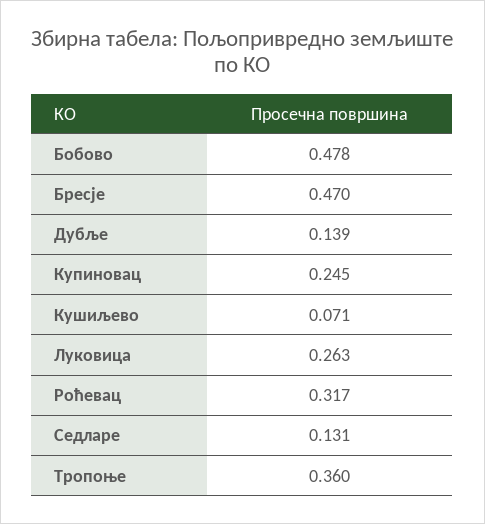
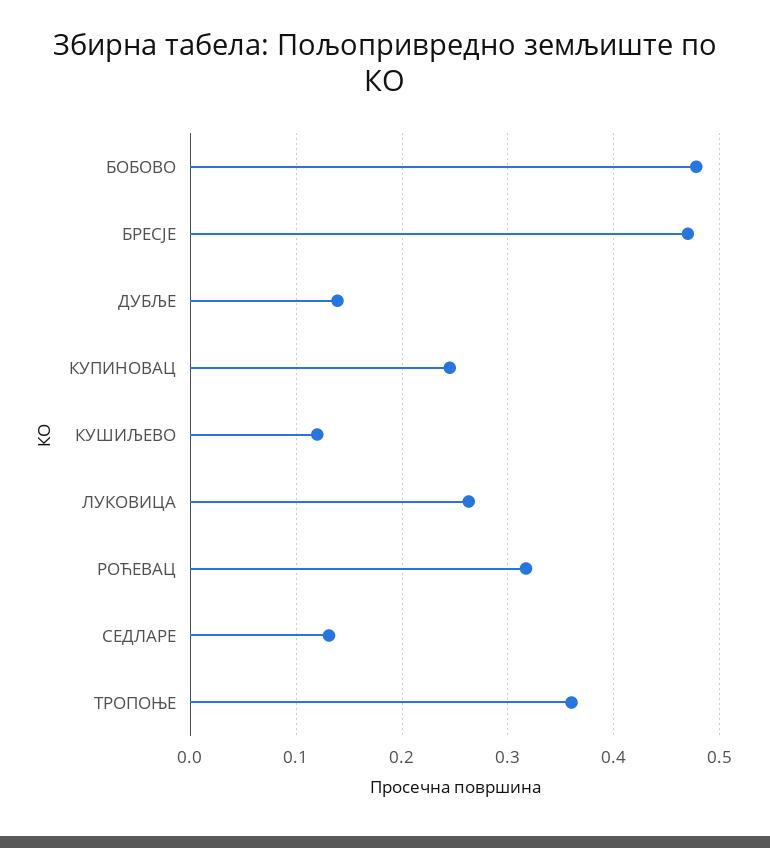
  {
    "Бобово": 0.478,
    "Бресје": 0.47,
    "Дубље": 0.139,
    "Купиновац": 0.245,
-   "Кушиљево": 0.071,
+   "Кушиљево": 0.12,
    "Луковица": 0.263,
    "Роћевац": 0.317,
    "Седларе": 0.131,
    "Тропоње": 0.36
  }

